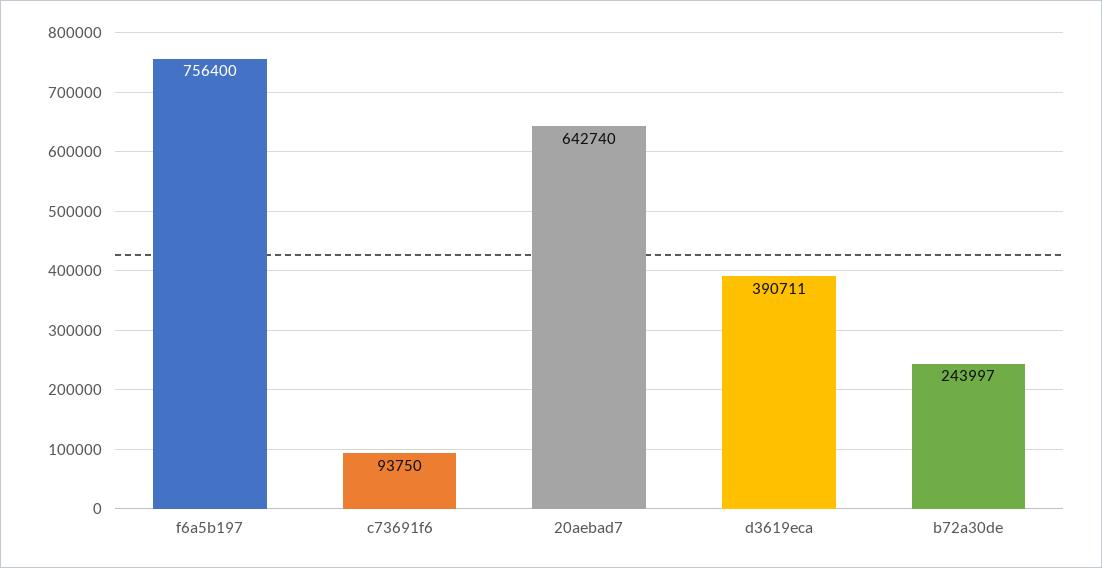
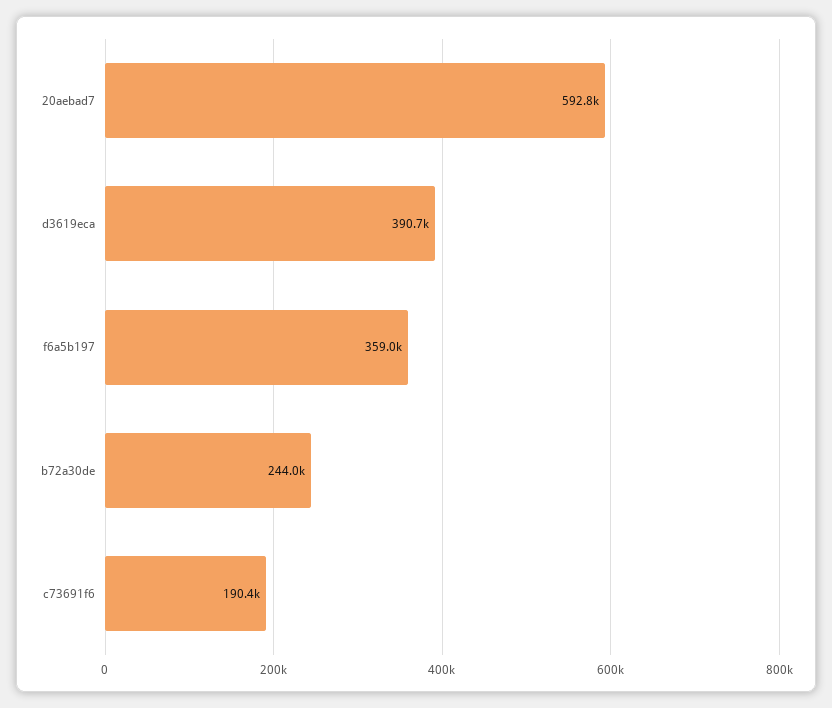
  {
-   "f6a5b197": 756400,
+   "f6a5b197": 359000,
-   "c73691f6": 93750,
+   "c73691f6": 190400,
-   "20aebad7": 642740,
+   "20aebad7": 592800,
    "d3619eca": 390711,
    "b72a30de": 243997
  }

